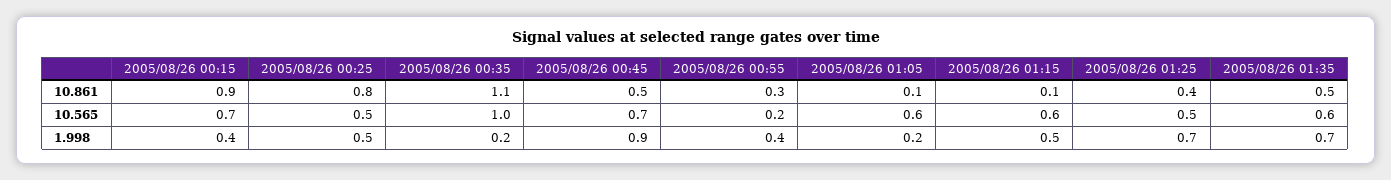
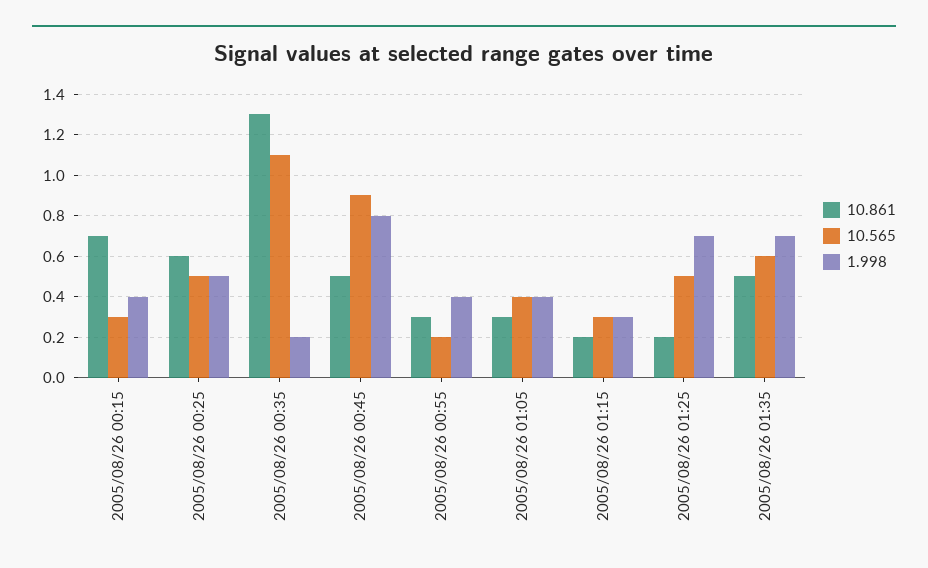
  {
    "10.861": {
-     "2005/08/26 00:15": 0.9,
+     "2005/08/26 00:15": 0.7,
-     "2005/08/26 00:25": 0.8,
+     "2005/08/26 00:25": 0.6,
-     "2005/08/26 00:35": 1.1,
+     "2005/08/26 00:35": 1.3,
      "2005/08/26 00:45": 0.5,
      "2005/08/26 00:55": 0.3,
-     "2005/08/26 01:05": 0.1,
+     "2005/08/26 01:05": 0.3,
-     "2005/08/26 01:15": 0.1,
+     "2005/08/26 01:15": 0.2,
-     "2005/08/26 01:25": 0.4,
+     "2005/08/26 01:25": 0.2,
      "2005/08/26 01:35": 0.5
    },
    "10.565": {
-     "2005/08/26 00:15": 0.7,
+     "2005/08/26 00:15": 0.3,
      "2005/08/26 00:25": 0.5,
-     "2005/08/26 00:35": 1,
+     "2005/08/26 00:35": 1.1,
-     "2005/08/26 00:45": 0.7,
+     "2005/08/26 00:45": 0.9,
      "2005/08/26 00:55": 0.2,
-     "2005/08/26 01:05": 0.6,
+     "2005/08/26 01:05": 0.4,
-     "2005/08/26 01:15": 0.6,
+     "2005/08/26 01:15": 0.3,
      "2005/08/26 01:25": 0.5,
      "2005/08/26 01:35": 0.6
    },
    "1.998": {
      "2005/08/26 00:15": 0.4,
      "2005/08/26 00:25": 0.5,
      "2005/08/26 00:35": 0.2,
-     "2005/08/26 00:45": 0.9,
+     "2005/08/26 00:45": 0.8,
      "2005/08/26 00:55": 0.4,
-     "2005/08/26 01:05": 0.2,
+     "2005/08/26 01:05": 0.4,
-     "2005/08/26 01:15": 0.5,
+     "2005/08/26 01:15": 0.3,
      "2005/08/26 01:25": 0.7,
      "2005/08/26 01:35": 0.7
    }
  }

